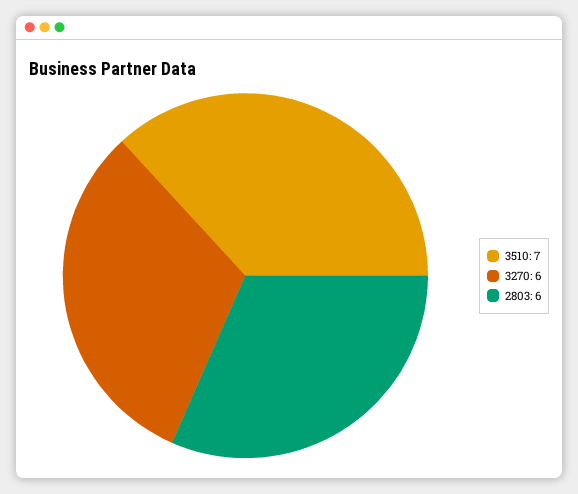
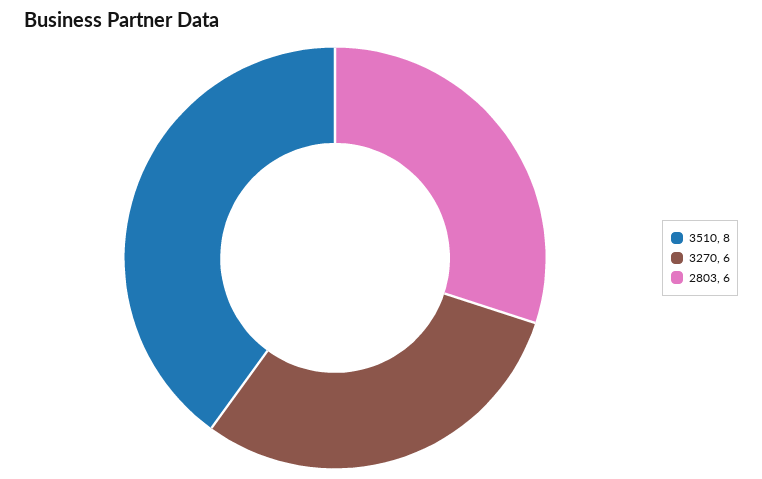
  {
-   "3510": 7,
+   "3510": 8,
    "3270": 6,
    "2803": 6
  }

